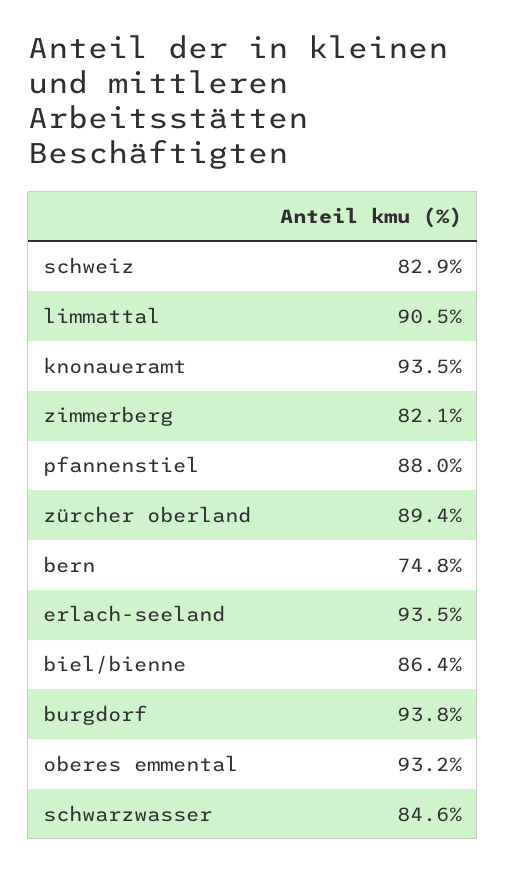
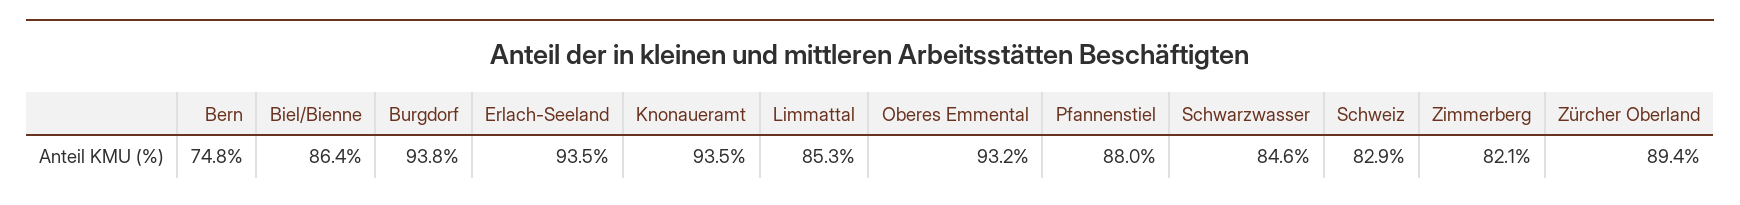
  {
    "schweiz": 82.9,
-   "limmattal": 90.5,
+   "limmattal": 85.3,
    "knonaueramt": 93.5,
    "zimmerberg": 82.1,
    "pfannenstiel": 88,
    "zürcher oberland": 89.4,
    "bern": 74.8,
    "erlach-seeland": 93.5,
    "biel/bienne": 86.4,
    "burgdorf": 93.8,
    "oberes emmental": 93.2,
    "schwarzwasser": 84.6
  }

